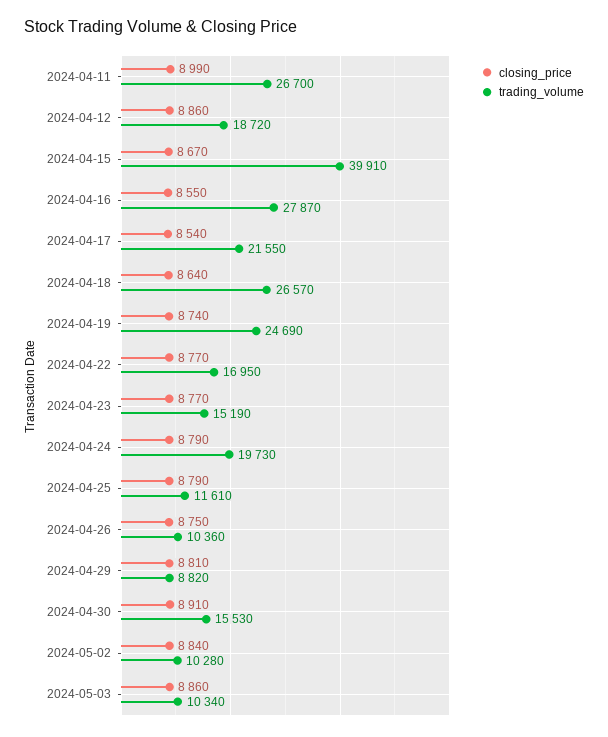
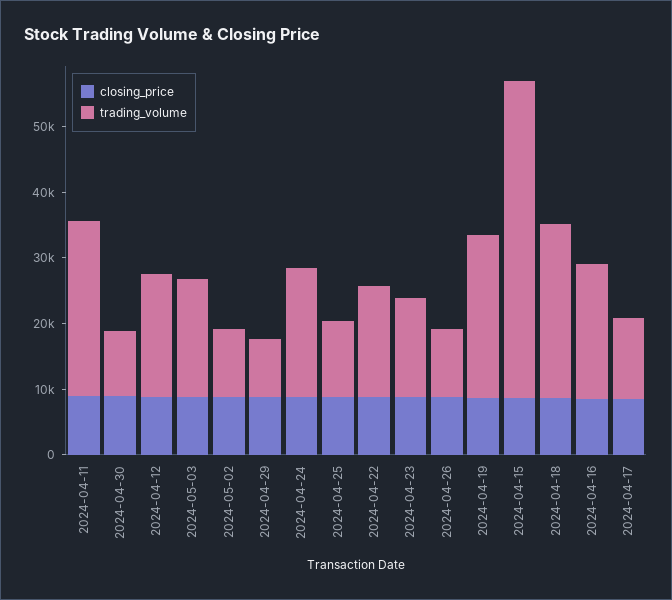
  {
    "closing_price": {
      "2024-04-11": 8990,
      "2024-04-12": 8860,
      "2024-04-15": 8670,
      "2024-04-16": 8550,
      "2024-04-17": 8540,
      "2024-04-18": 8640,
      "2024-04-19": 8740,
      "2024-04-22": 8770,
      "2024-04-23": 8770,
      "2024-04-24": 8790,
      "2024-04-25": 8790,
      "2024-04-26": 8750,
      "2024-04-29": 8810,
      "2024-04-30": 8910,
      "2024-05-02": 8840,
      "2024-05-03": 8860
    },
    "trading_volume": {
      "2024-04-11": 26700,
      "2024-04-12": 18720,
-     "2024-04-15": 39910,
+     "2024-04-15": 48000,
-     "2024-04-16": 27870,
+     "2024-04-16": 20000,
-     "2024-04-17": 21550,
+     "2024-04-17": 12000,
      "2024-04-18": 26570,
      "2024-04-19": 24690,
      "2024-04-22": 16950,
      "2024-04-23": 15190,
      "2024-04-24": 19730,
      "2024-04-25": 11610,
      "2024-04-26": 10360,
      "2024-04-29": 8820,
-     "2024-04-30": 15530,
+     "2024-04-30": 10000,
      "2024-05-02": 10280,
-     "2024-05-03": 10340
+     "2024-05-03": 18000
    }
  }

